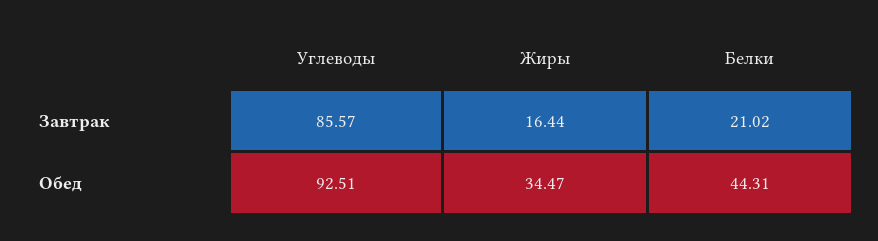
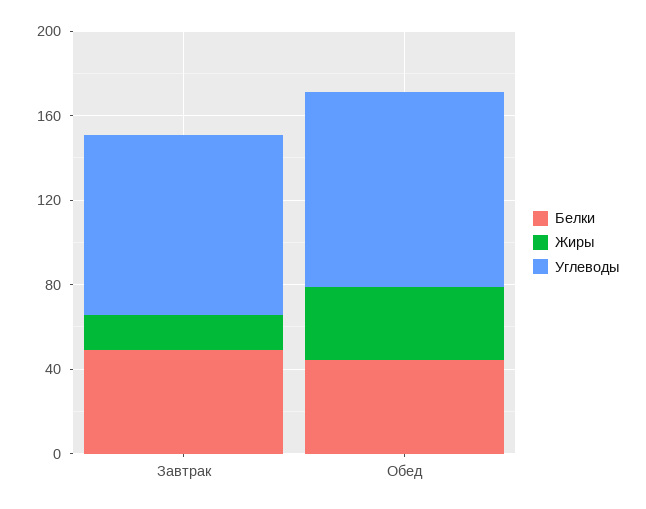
  {
    "Углеводы": {
      "Завтрак": 85.57,
      "Обед": 92.51
    },
    "Жиры": {
      "Завтрак": 16.44,
      "Обед": 34.47
    },
    "Белки": {
-     "Завтрак": 21.02,
+     "Завтрак": 50,
      "Обед": 44.31
    }
  }

